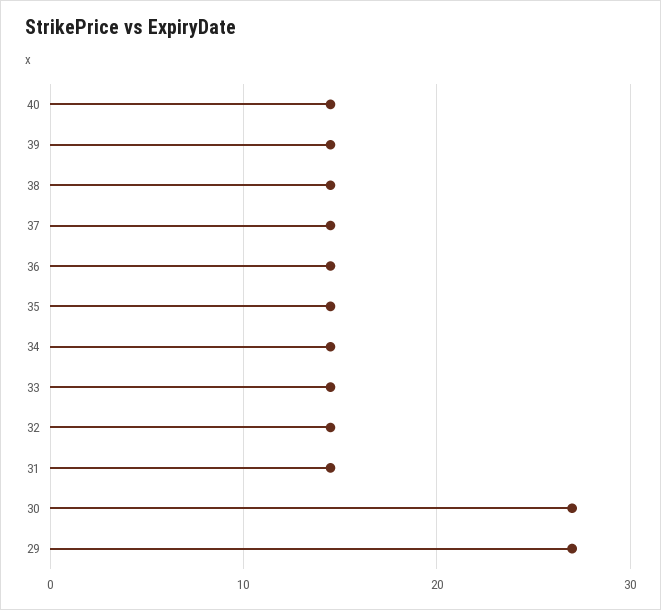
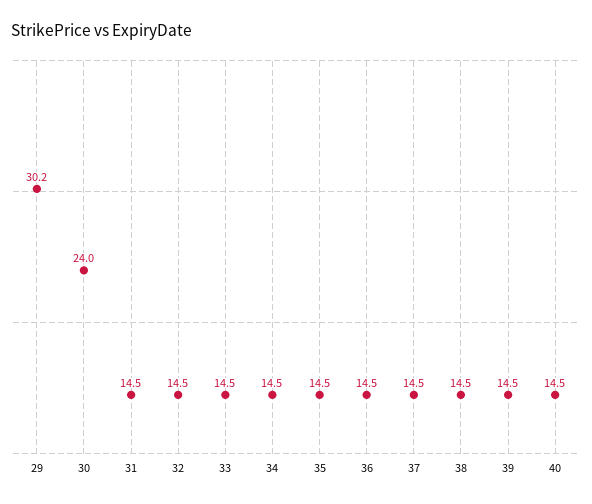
  {
    "40": 14.5,
    "39": 14.5,
    "38": 14.5,
    "37": 14.5,
    "36": 14.5,
    "35": 14.5,
    "34": 14.5,
    "33": 14.5,
    "32": 14.5,
    "31": 14.5,
-   "30": 27,
+   "30": 24,
-   "29": 27
+   "29": 30.2
  }

